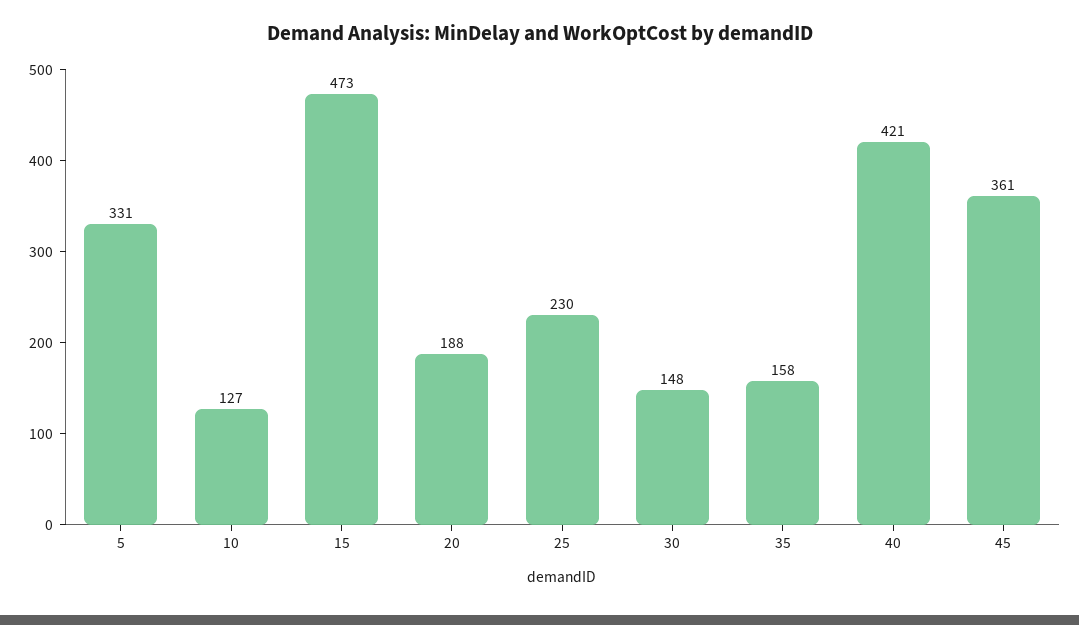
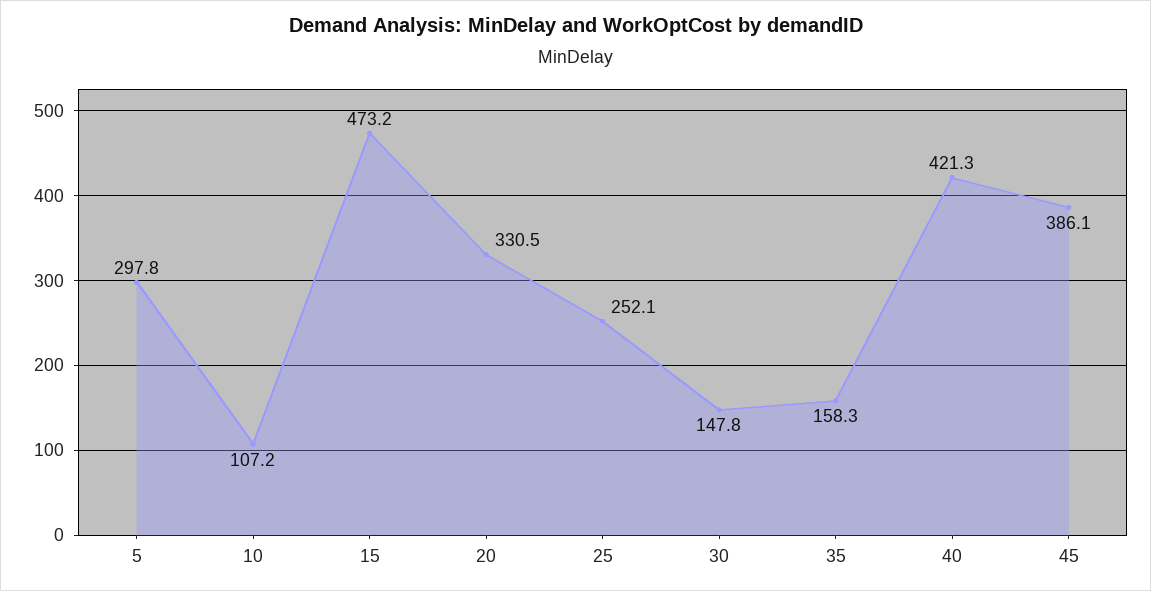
  {
-   "5": 331,
+   "5": 297.8,
-   "10": 127,
+   "10": 107.2,
    "15": 473.2,
-   "20": 188,
+   "20": 330.5,
-   "25": 230,
+   "25": 252.1,
    "30": 147.8,
    "35": 158.3,
    "40": 421.3,
-   "45": 361
+   "45": 386.1
  }

